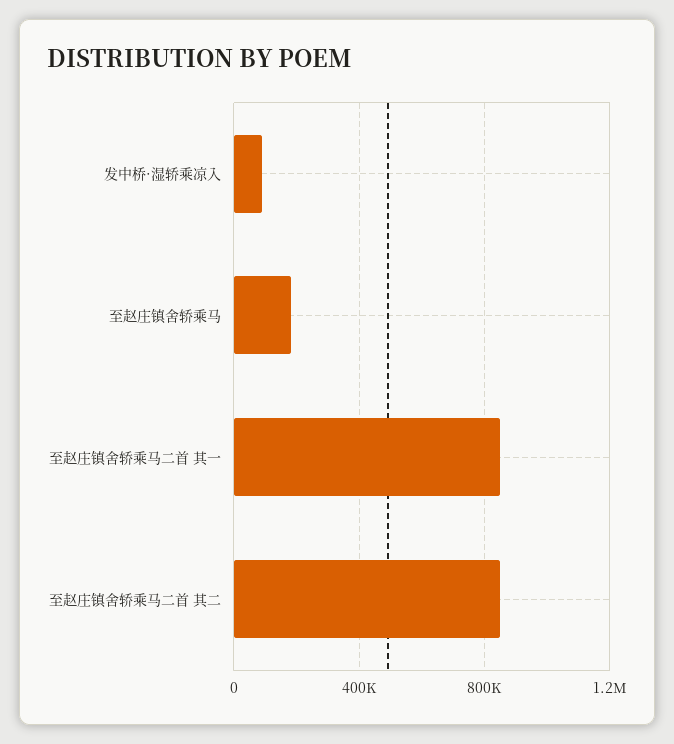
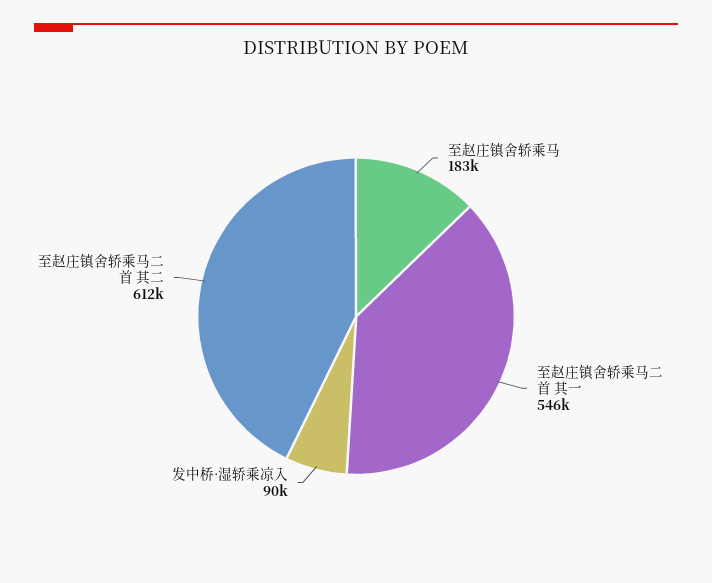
  {
    "发中桥·湿轿乘凉入": 90000,
    "至赵庄镇舍轿乘马": 183000,
-   "至赵庄镇舍轿乘马二首 其一": 850000,
+   "至赵庄镇舍轿乘马二首 其一": 546000,
-   "至赵庄镇舍轿乘马二首 其二": 850000
+   "至赵庄镇舍轿乘马二首 其二": 612000
  }

